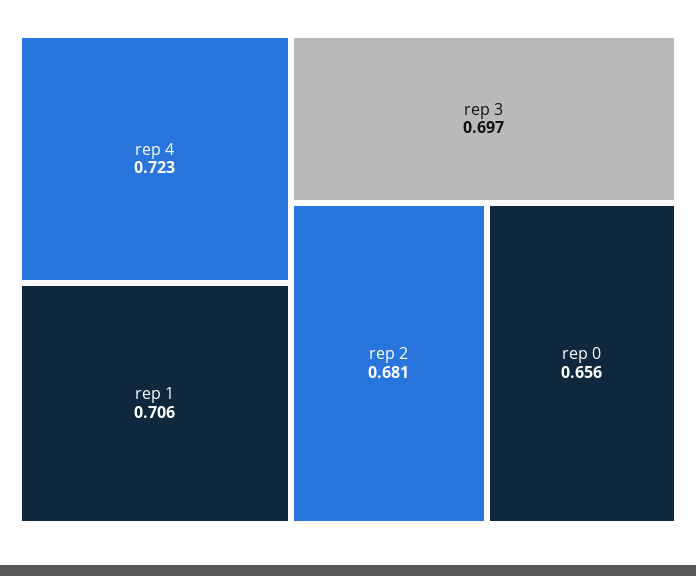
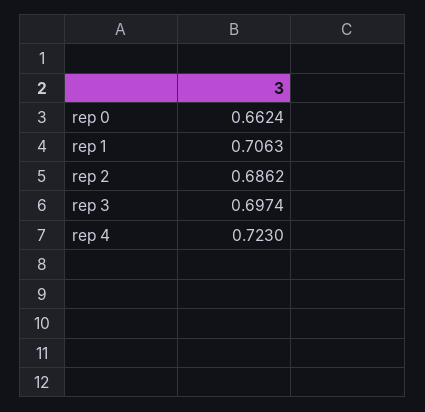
  {
    "rep 4": 0.723,
    "rep 1": 0.7063,
    "rep 3": 0.6974,
-   "rep 2": 0.681,
+   "rep 2": 0.6862,
-   "rep 0": 0.656
+   "rep 0": 0.6624
  }

